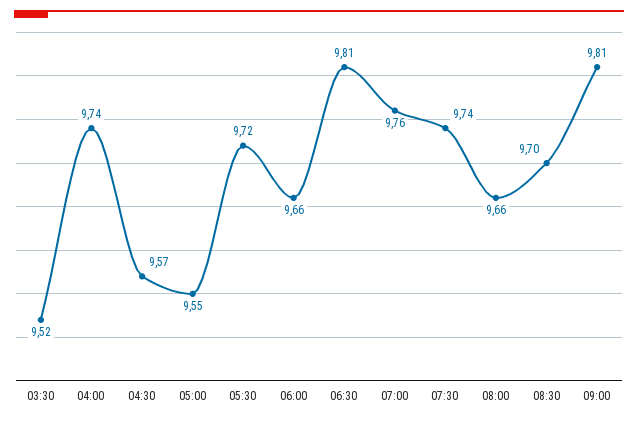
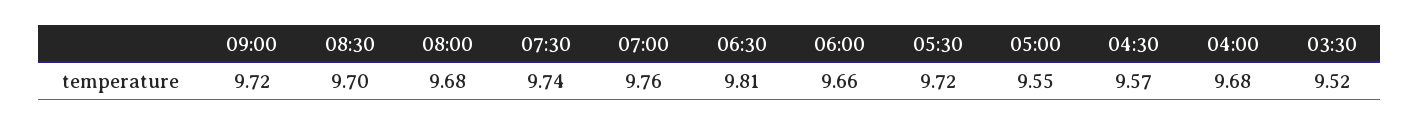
  {
    "03:30": 9.52,
-   "04:00": 9.74,
+   "04:00": 9.68,
    "04:30": 9.57,
    "05:00": 9.55,
    "05:30": 9.72,
    "06:00": 9.66,
    "06:30": 9.81,
    "07:00": 9.76,
    "07:30": 9.74,
-   "08:00": 9.66,
+   "08:00": 9.68,
    "08:30": 9.7,
-   "09:00": 9.81
+   "09:00": 9.72
  }

